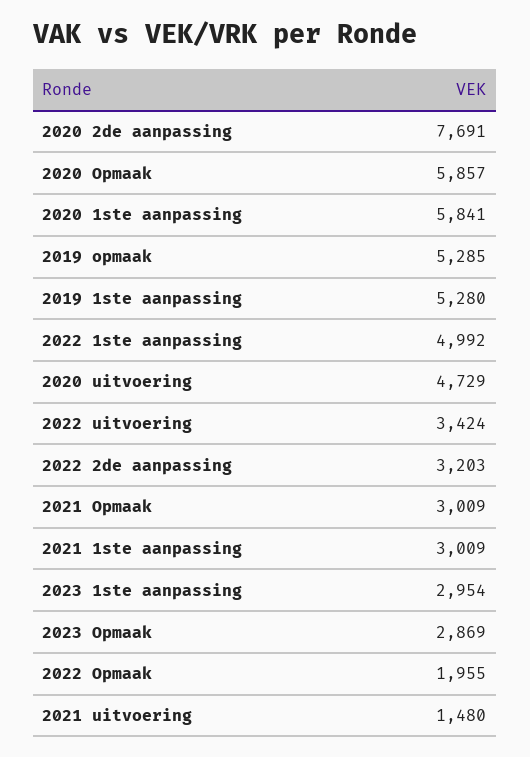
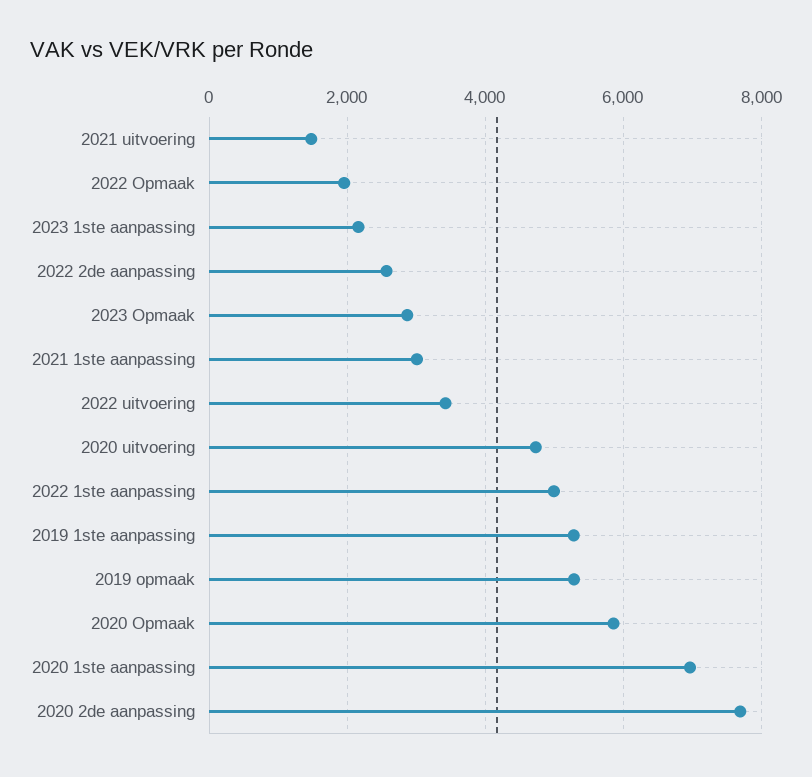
  {
    "2020 2de aanpassing": 7691,
    "2020 Opmaak": 5857,
-   "2020 1ste aanpassing": 5841,
+   "2020 1ste aanpassing": 7000,
    "2019 opmaak": 5285,
    "2019 1ste aanpassing": 5280,
    "2022 1ste aanpassing": 4992,
    "2020 uitvoering": 4729,
    "2022 uitvoering": 3424,
-   "2022 2de aanpassing": 3203,
+   "2022 2de aanpassing": 2600,
-   "2021 Opmaak": 3009,
    "2021 1ste aanpassing": 3009,
-   "2023 1ste aanpassing": 2954,
+   "2023 1ste aanpassing": 2200,
    "2023 Opmaak": 2869,
    "2022 Opmaak": 1955,
    "2021 uitvoering": 1480
  }

